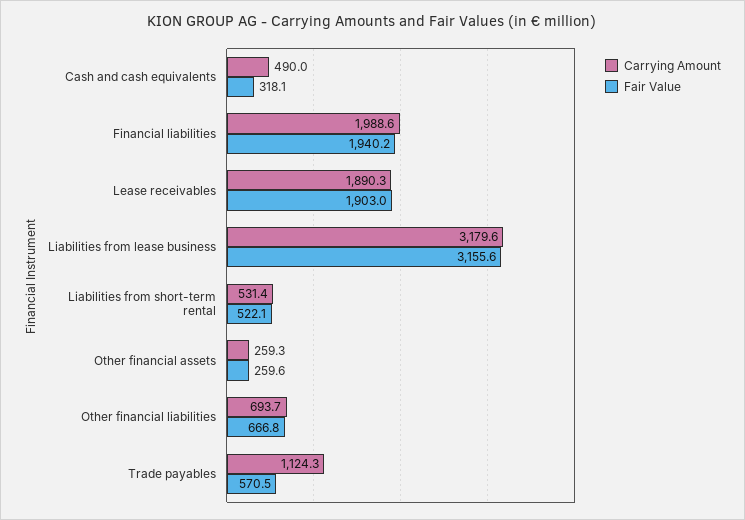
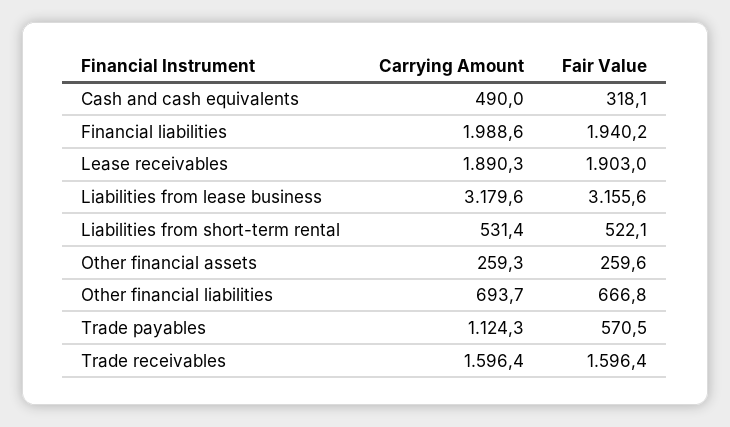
  {
    "Carrying Amount": {
      "Cash and cash equivalents": 490,
      "Financial liabilities": 1988.6,
      "Lease receivables": 1890.3,
      "Liabilities from lease business": 3179.6,
      "Liabilities from short-term rental": 531.4,
      "Other financial assets": 259.3,
      "Other financial liabilities": 693.7,
-     "Trade payables": 1124.3
+     "Trade payables": 1124.3,
+     "Trade receivables": 1596.4
    },
    "Fair Value": {
      "Cash and cash equivalents": 318.1,
      "Financial liabilities": 1940.2,
      "Lease receivables": 1903,
      "Liabilities from lease business": 3155.6,
      "Liabilities from short-term rental": 522.1,
      "Other financial assets": 259.6,
      "Other financial liabilities": 666.8,
-     "Trade payables": 570.5
+     "Trade payables": 570.5,
+     "Trade receivables": 1596.4
    }
  }

